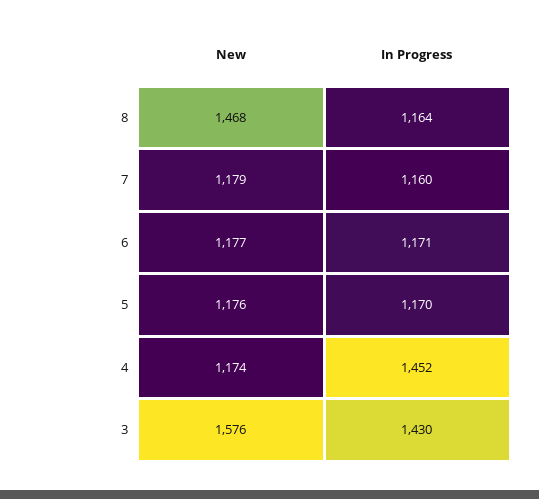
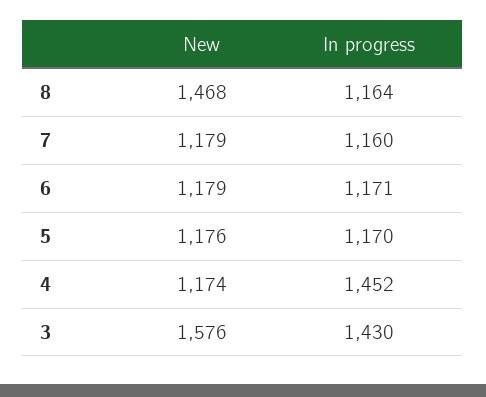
  {
    "New": {
      "8": 1468,
      "7": 1179,
-     "6": 1177,
+     "6": 1179,
      "5": 1176,
      "4": 1174,
      "3": 1576
    },
    "In Progress": {
      "8": 1164,
      "7": 1160,
      "6": 1171,
      "5": 1170,
      "4": 1452,
      "3": 1430
    }
  }

